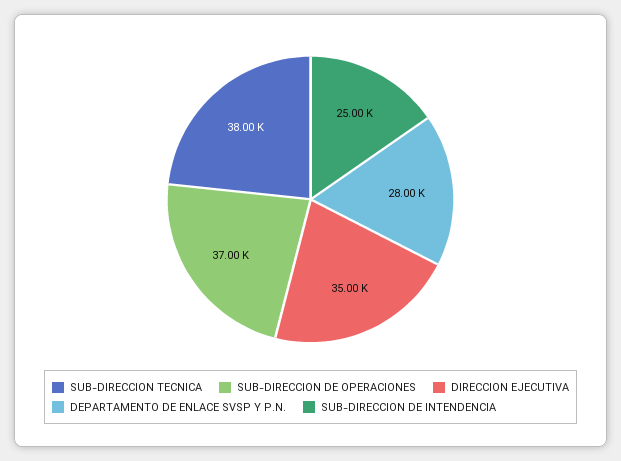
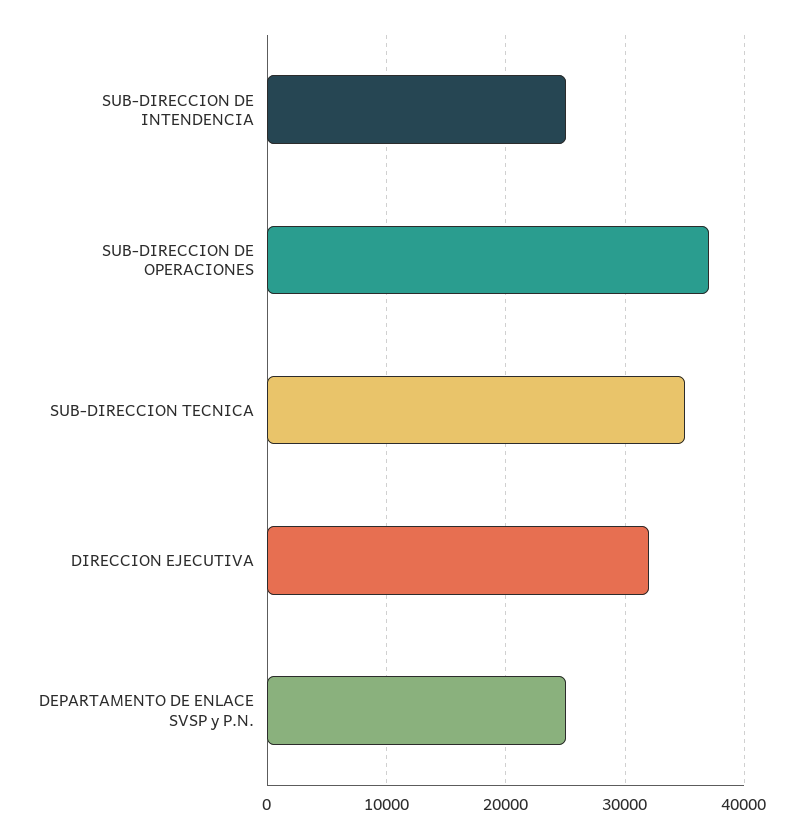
  {
-   "SUB-DIRECCION TECNICA": 38000,
+   "SUB-DIRECCION TECNICA": 35000,
    "SUB-DIRECCION DE OPERACIONES": 37000,
-   "DIRECCION EJECUTIVA": 35000,
+   "DIRECCION EJECUTIVA": 32000,
-   "DEPARTAMENTO DE ENLACE SVSP Y P.N.": 28000,
+   "DEPARTAMENTO DE ENLACE SVSP Y P.N.": 25000,
    "SUB-DIRECCION DE INTENDENCIA": 25000
  }

